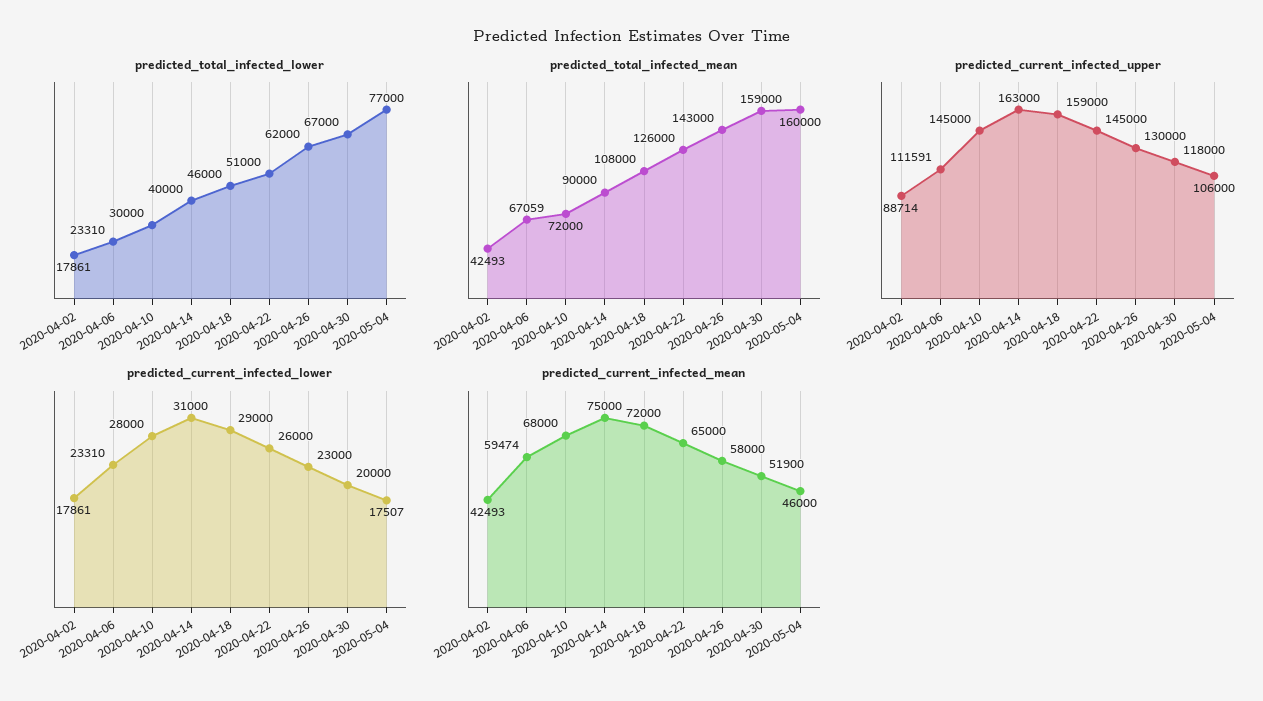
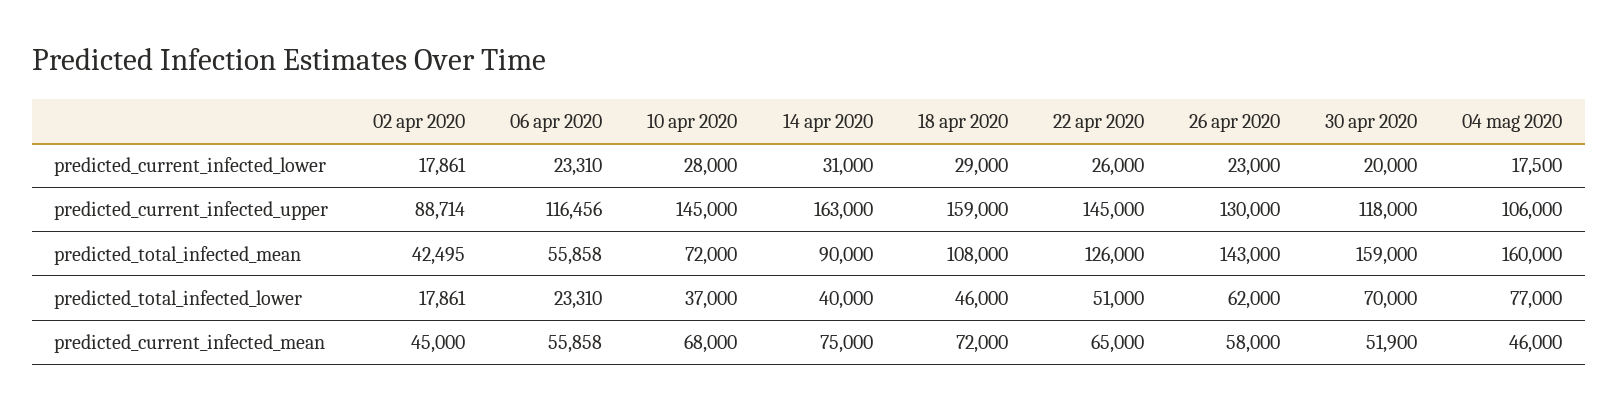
  {
    "predicted_total_infected_lower": {
      "2020-04-02": 17861,
      "2020-04-06": 23310,
-     "2020-04-10": 30000,
+     "2020-04-10": 37000,
      "2020-04-14": 40000,
      "2020-04-18": 46000,
      "2020-04-22": 51000,
      "2020-04-26": 62000,
-     "2020-04-30": 67000,
+     "2020-04-30": 70000,
      "2020-05-04": 77000
    },
    "predicted_total_infected_mean": {
-     "2020-04-02": 42493,
+     "2020-04-02": 42495,
-     "2020-04-06": 67059,
+     "2020-04-06": 55858,
      "2020-04-10": 72000,
      "2020-04-14": 90000,
      "2020-04-18": 108000,
      "2020-04-22": 126000,
      "2020-04-26": 143000,
      "2020-04-30": 159000,
      "2020-05-04": 160000
    },
    "predicted_current_infected_upper": {
      "2020-04-02": 88714,
-     "2020-04-06": 111591,
+     "2020-04-06": 116456,
      "2020-04-10": 145000,
      "2020-04-14": 163000,
      "2020-04-18": 159000,
      "2020-04-22": 145000,
      "2020-04-26": 130000,
      "2020-04-30": 118000,
      "2020-05-04": 106000
    },
    "predicted_current_infected_lower": {
      "2020-04-02": 17861,
      "2020-04-06": 23310,
      "2020-04-10": 28000,
      "2020-04-14": 31000,
      "2020-04-18": 29000,
      "2020-04-22": 26000,
      "2020-04-26": 23000,
      "2020-04-30": 20000,
-     "2020-05-04": 17507
+     "2020-05-04": 17500
    },
    "predicted_current_infected_mean": {
-     "2020-04-02": 42493,
+     "2020-04-02": 45000,
-     "2020-04-06": 59474,
+     "2020-04-06": 55858,
      "2020-04-10": 68000,
      "2020-04-14": 75000,
      "2020-04-18": 72000,
      "2020-04-22": 65000,
      "2020-04-26": 58000,
      "2020-04-30": 51900,
      "2020-05-04": 46000
    }
  }

